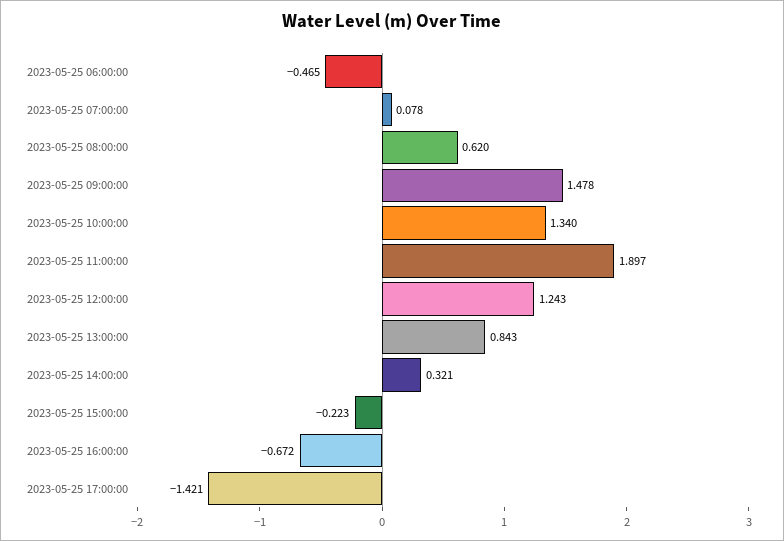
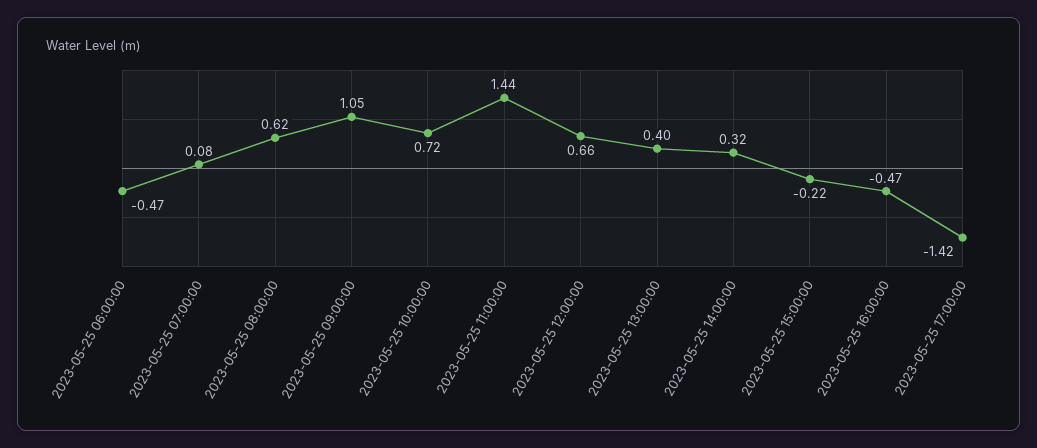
  {
    "2023-05-25 06:00:00": -0.465,
    "2023-05-25 07:00:00": 0.078,
    "2023-05-25 08:00:00": 0.62,
-   "2023-05-25 09:00:00": 1.478,
+   "2023-05-25 09:00:00": 1.05,
-   "2023-05-25 10:00:00": 1.34,
+   "2023-05-25 10:00:00": 0.72,
-   "2023-05-25 11:00:00": 1.897,
+   "2023-05-25 11:00:00": 1.44,
-   "2023-05-25 12:00:00": 1.243,
+   "2023-05-25 12:00:00": 0.66,
-   "2023-05-25 13:00:00": 0.843,
+   "2023-05-25 13:00:00": 0.4,
    "2023-05-25 14:00:00": 0.321,
    "2023-05-25 15:00:00": -0.223,
-   "2023-05-25 16:00:00": -0.672,
+   "2023-05-25 16:00:00": -0.47,
    "2023-05-25 17:00:00": -1.421
  }

